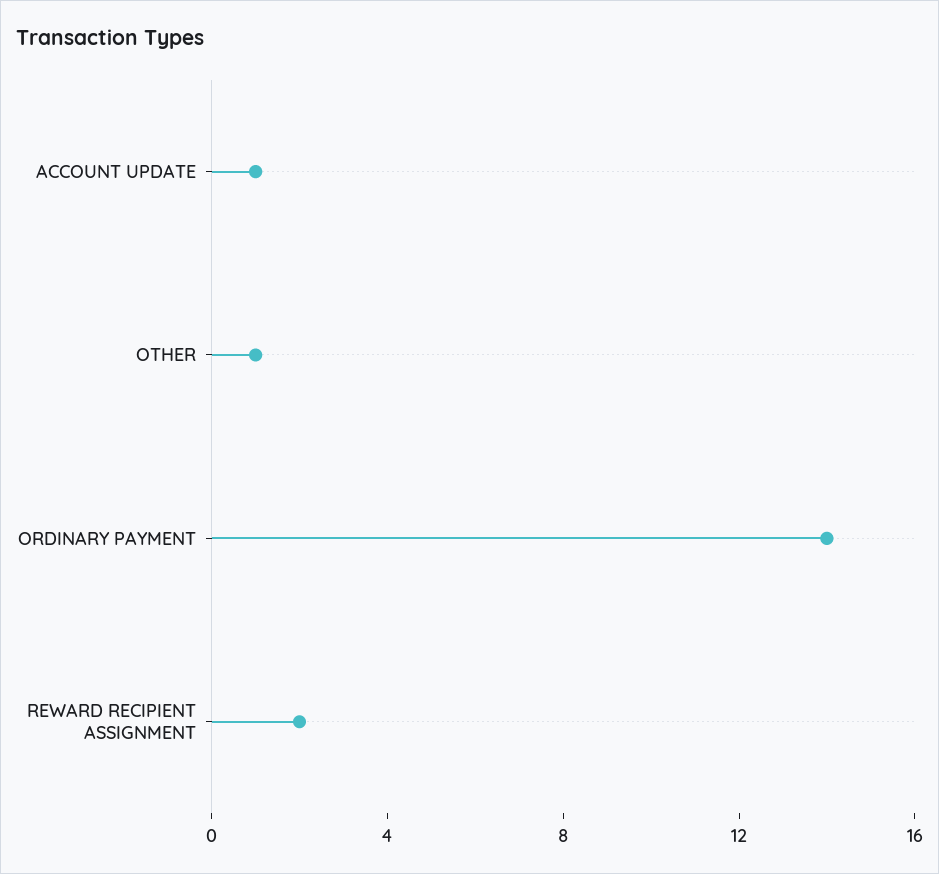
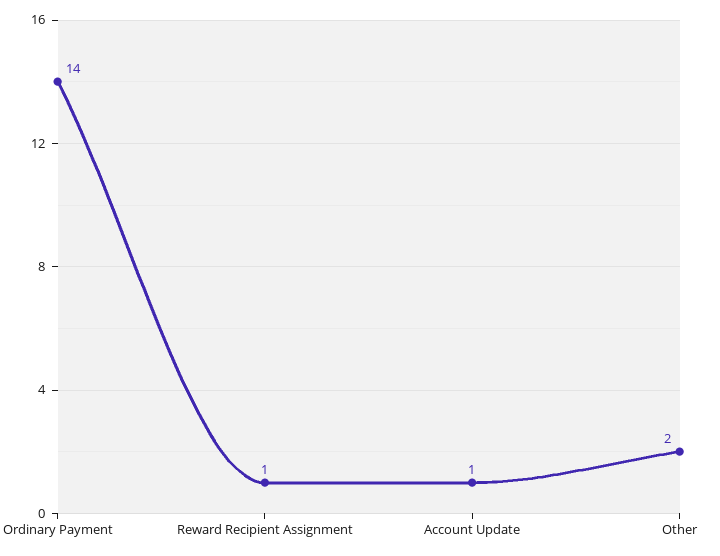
  {
    "ACCOUNT UPDATE": 1,
-   "OTHER": 1,
+   "OTHER": 2,
    "ORDINARY PAYMENT": 14,
-   "REWARD RECIPIENT ASSIGNMENT": 2
+   "REWARD RECIPIENT ASSIGNMENT": 1
  }

